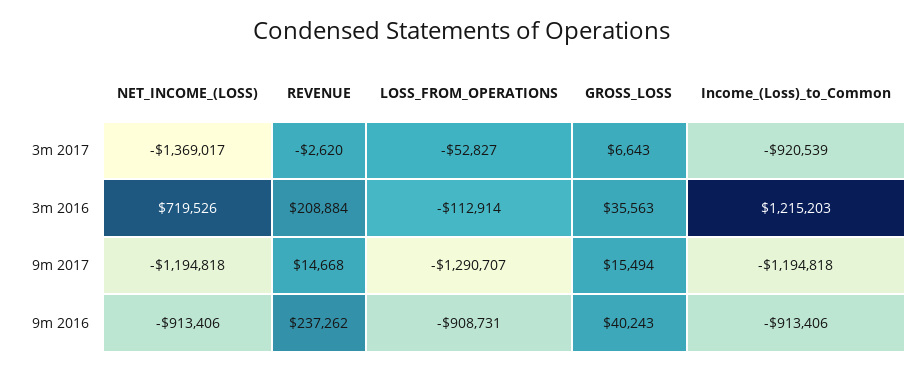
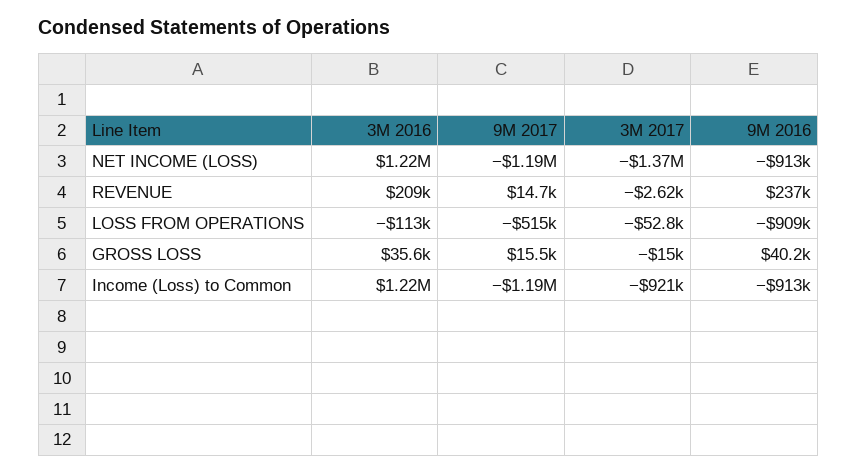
  {
    "NET_INCOME_(LOSS)": {
      "3m 2017": -1369017,
-     "3m 2016": 719526,
+     "3m 2016": 1220000,
      "9m 2017": -1194818,
      "9m 2016": -913406
    },
    "REVENUE": {
      "3m 2017": -2620,
      "3m 2016": 208884,
      "9m 2017": 14668,
      "9m 2016": 237262
    },
    "LOSS_FROM_OPERATIONS": {
      "3m 2017": -52827,
      "3m 2016": -112914,
-     "9m 2017": -1290707,
+     "9m 2017": -515000,
      "9m 2016": -908731
    },
    "GROSS_LOSS": {
-     "3m 2017": 6643,
+     "3m 2017": -15000,
      "3m 2016": 35563,
      "9m 2017": 15494,
      "9m 2016": 40243
    },
    "Income_(Loss)_to_Common": {
      "3m 2017": -920539,
      "3m 2016": 1215203,
      "9m 2017": -1194818,
      "9m 2016": -913406
    }
  }

